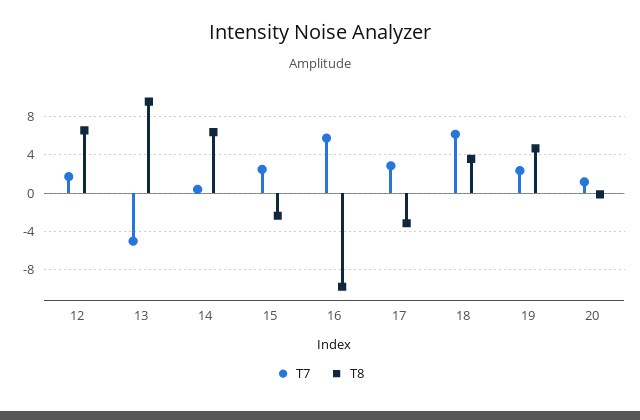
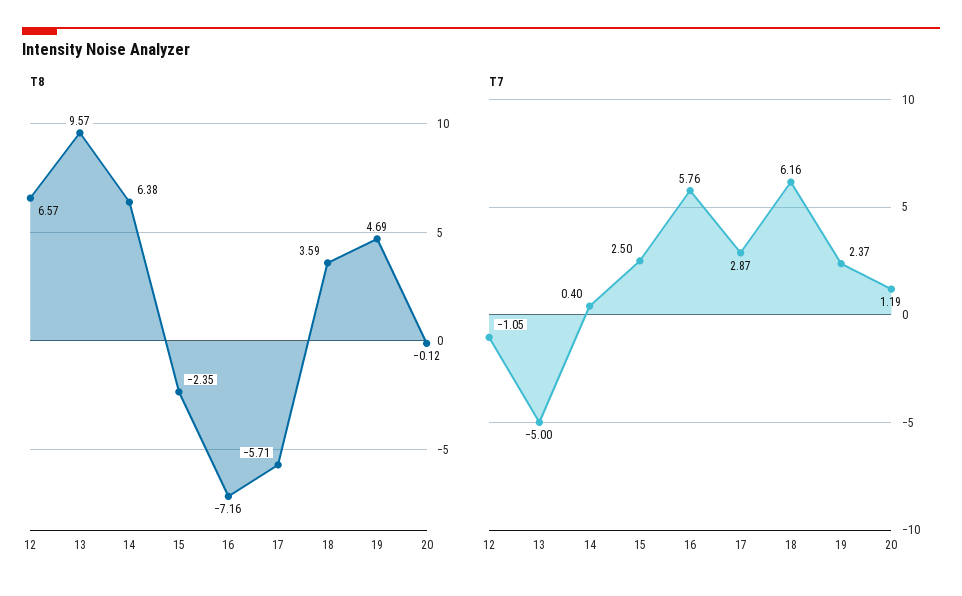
  {
    "T7": {
-     "12": 2,
+     "12": -1.05,
      "13": -5,
      "14": 0.4,
      "15": 2.5,
      "16": 5.76,
      "17": 2.87,
      "18": 6.16,
      "19": 2.37,
      "20": 1.19
    },
    "T8": {
      "12": 6.57,
      "13": 9.57,
      "14": 6.38,
      "15": -2.35,
-     "16": -10,
+     "16": -7.16,
-     "17": -3,
+     "17": -5.71,
      "18": 3.59,
      "19": 4.69,
      "20": -0.12
    }
  }

